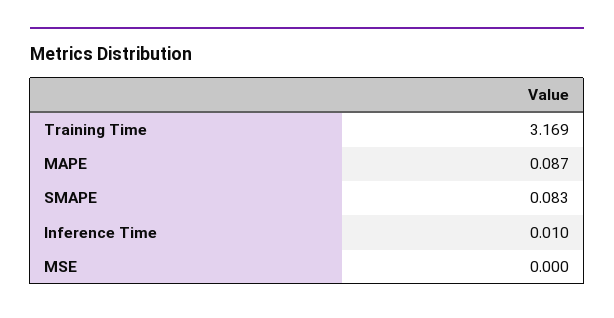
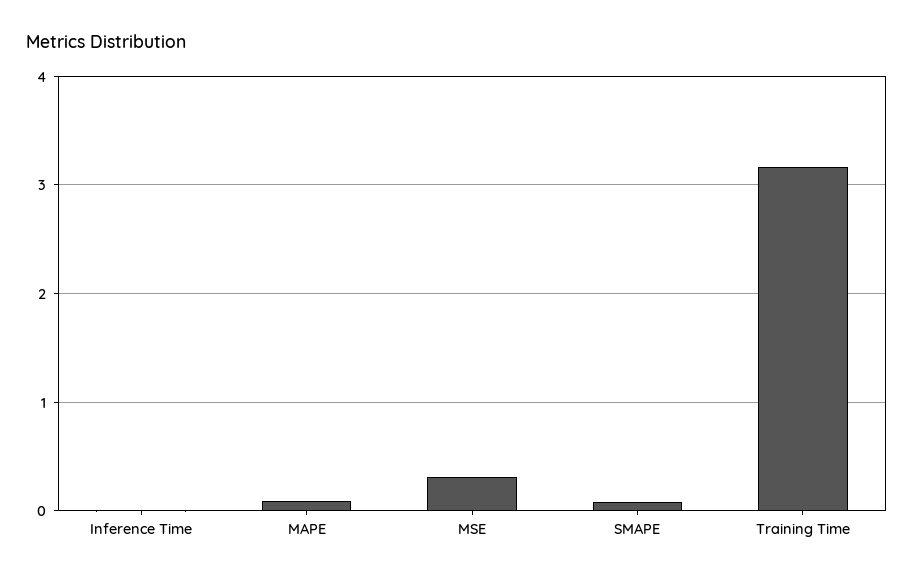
  {
    "Training Time": 3.169,
    "MAPE": 0.087,
    "SMAPE": 0.083,
    "Inference Time": 0.01,
-   "MSE": 0
+   "MSE": 0.3
  }

